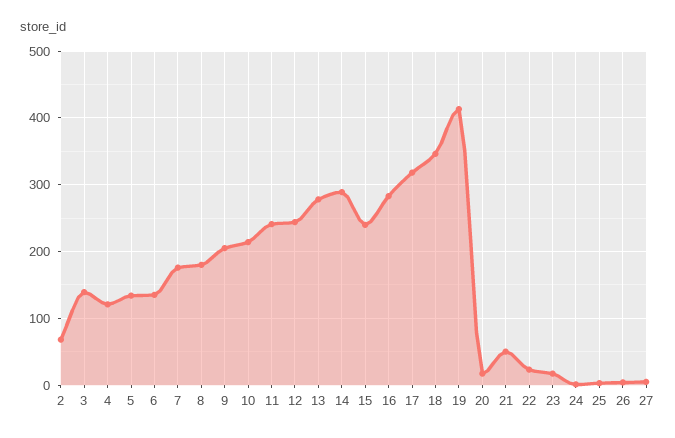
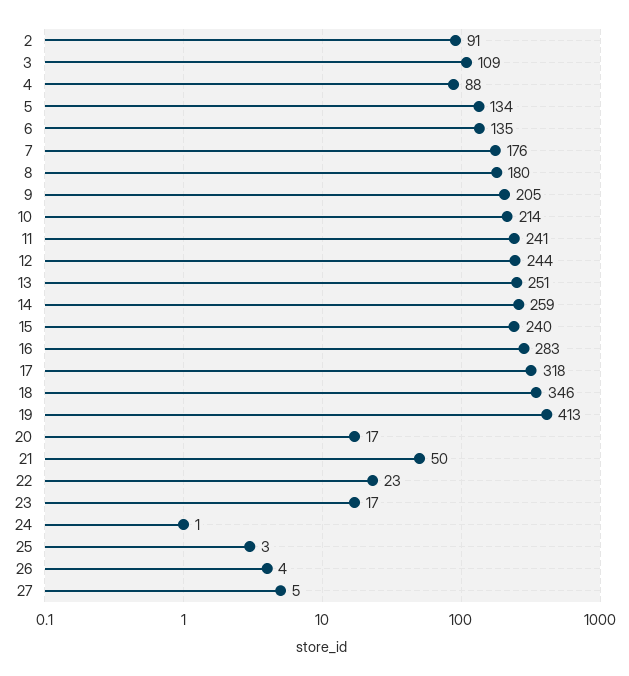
  {
-   "2": 70,
+   "2": 91,
-   "3": 140,
+   "3": 109,
-   "4": 120,
+   "4": 88,
    "5": 134,
    "6": 135,
    "7": 176,
    "8": 180,
    "9": 205,
    "10": 214,
    "11": 241,
    "12": 244,
-   "13": 280,
+   "13": 251,
-   "14": 290,
+   "14": 259,
    "15": 240,
    "16": 283,
    "17": 318,
    "18": 346,
    "19": 413,
    "20": 17,
    "21": 50,
    "22": 23,
    "23": 17,
    "24": 1,
    "25": 3,
    "26": 4,
    "27": 5
  }

